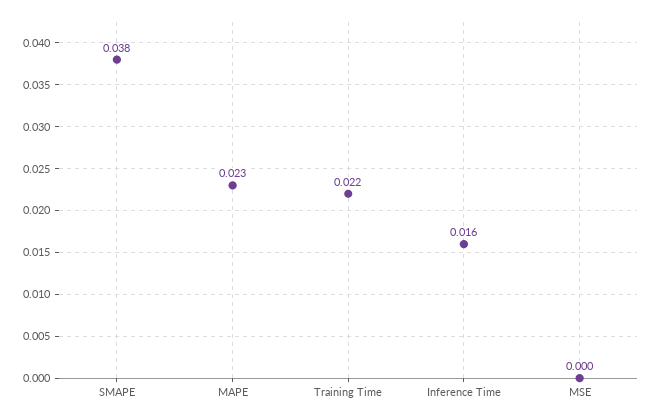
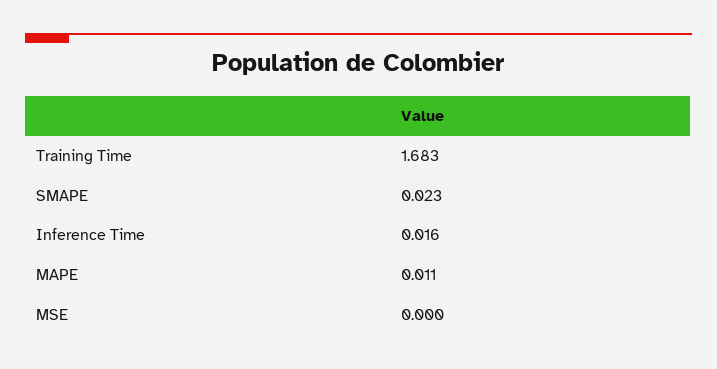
  {
-   "SMAPE": 0.038,
+   "SMAPE": 0.023,
-   "MAPE": 0.023,
+   "MAPE": 0.011,
-   "Training Time": 0.022,
+   "Training Time": 1.683,
    "Inference Time": 0.016,
    "MSE": 0
  }

